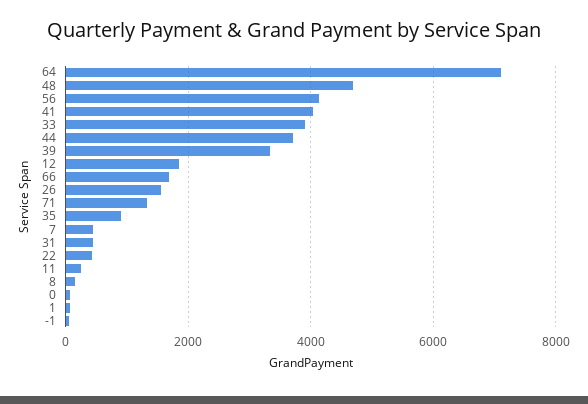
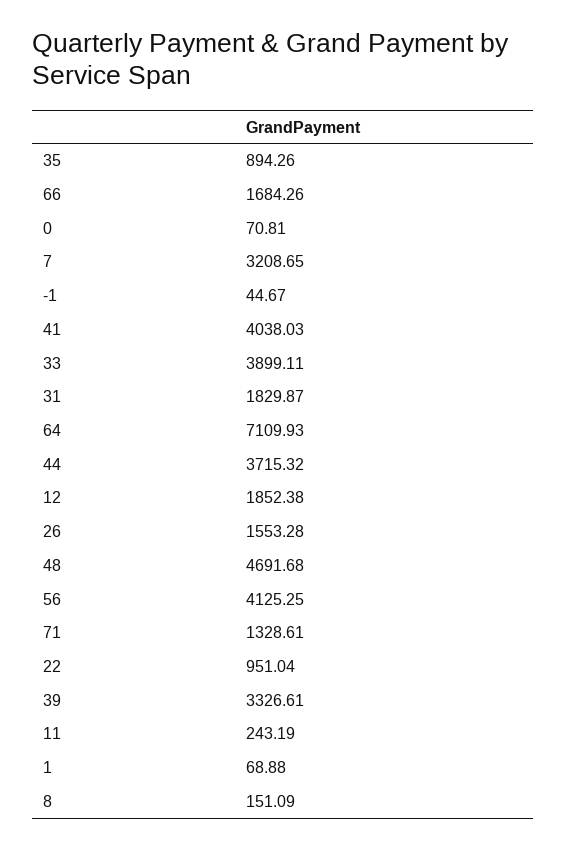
  {
    "64": 7109.93,
    "48": 4691.68,
    "56": 4125.25,
    "41": 4038.03,
    "33": 3899.11,
    "44": 3715.32,
    "39": 3326.61,
    "12": 1852.38,
    "66": 1684.26,
    "26": 1553.28,
    "71": 1328.61,
    "35": 894.26,
-   "7": 400,
+   "7": 3208.65,
-   "31": 400,
+   "31": 1829.87,
-   "22": 400,
+   "22": 951.04,
    "11": 243.19,
    "8": 151.09,
    "0": 70.81,
    "1": 68.88,
    "-1": 44.67
  }

